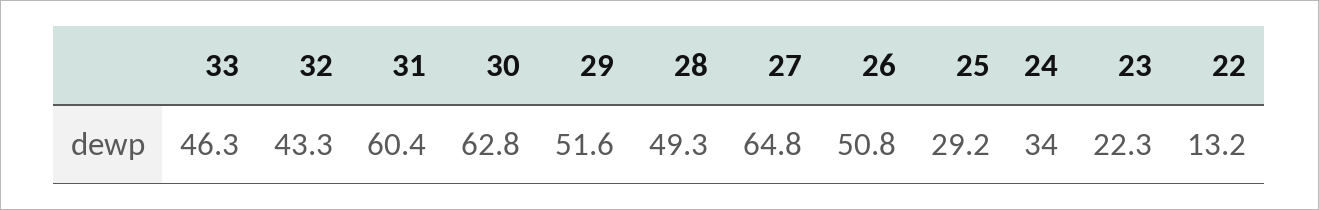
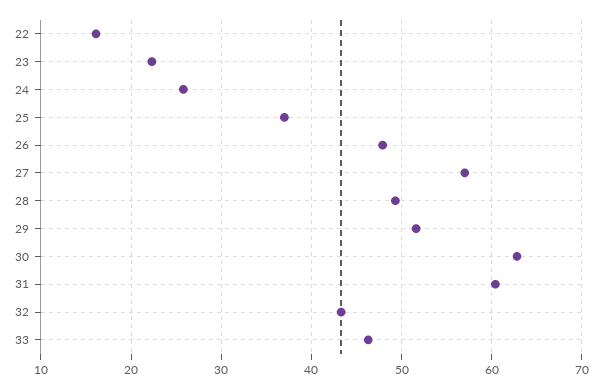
  {
    "33": 46.3,
    "32": 43.3,
    "31": 60.4,
    "30": 62.8,
    "29": 51.6,
    "28": 49.3,
-   "27": 64.8,
+   "27": 57,
-   "26": 50.8,
+   "26": 48,
-   "25": 29.2,
+   "25": 37,
-   "24": 34,
+   "24": 26,
    "23": 22.3,
-   "22": 13.2
+   "22": 16
  }

